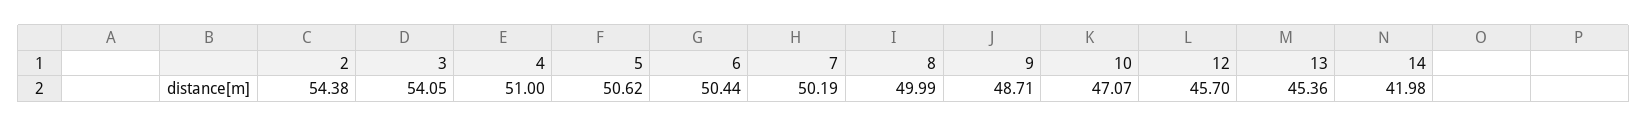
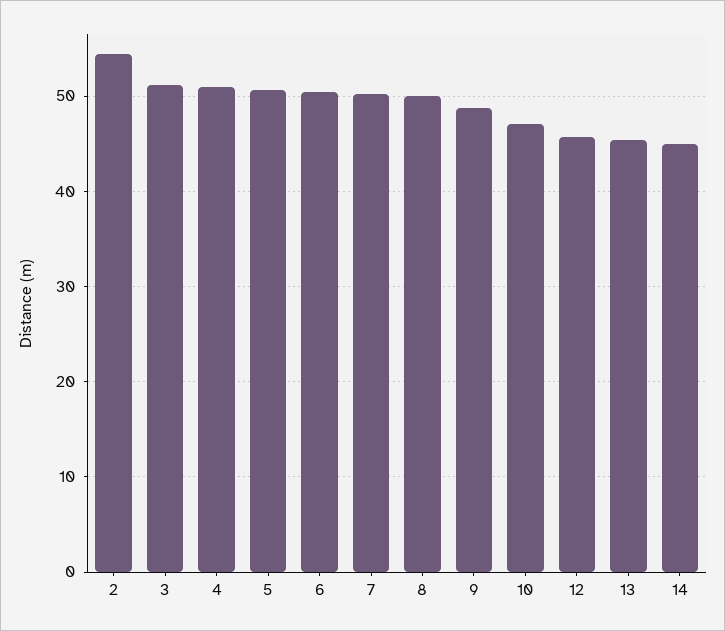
  {
    "2": 54.38,
-   "3": 54.05,
+   "3": 51,
    "4": 51,
    "5": 50.62,
    "6": 50.44,
    "7": 50.19,
    "8": 49.99,
    "9": 48.71,
    "10": 47.07,
    "12": 45.7,
    "13": 45.36,
-   "14": 41.98
+   "14": 45
  }

